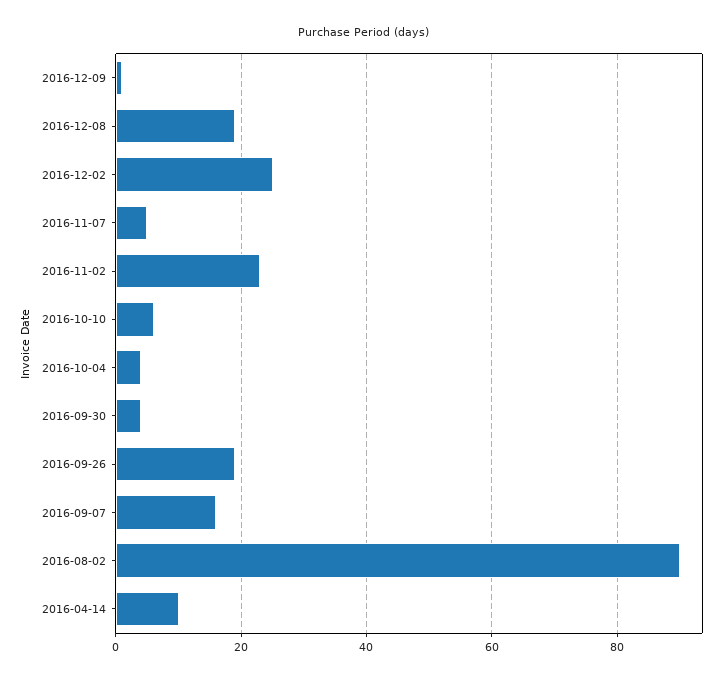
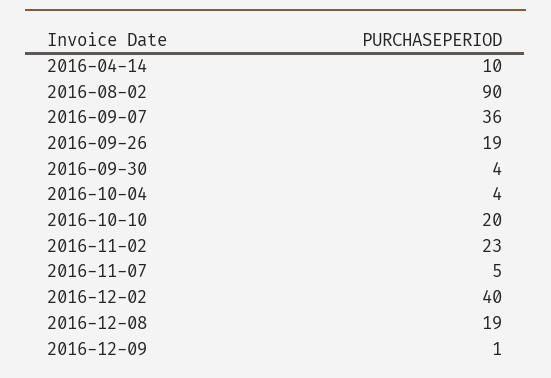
  {
    "2016-12-09": 1,
    "2016-12-08": 19,
-   "2016-12-02": 25,
+   "2016-12-02": 40,
    "2016-11-07": 5,
    "2016-11-02": 23,
-   "2016-10-10": 5,
+   "2016-10-10": 20,
    "2016-10-04": 4,
    "2016-09-30": 4,
    "2016-09-26": 19,
-   "2016-09-07": 15,
+   "2016-09-07": 36,
    "2016-08-02": 90,
    "2016-04-14": 10
  }

